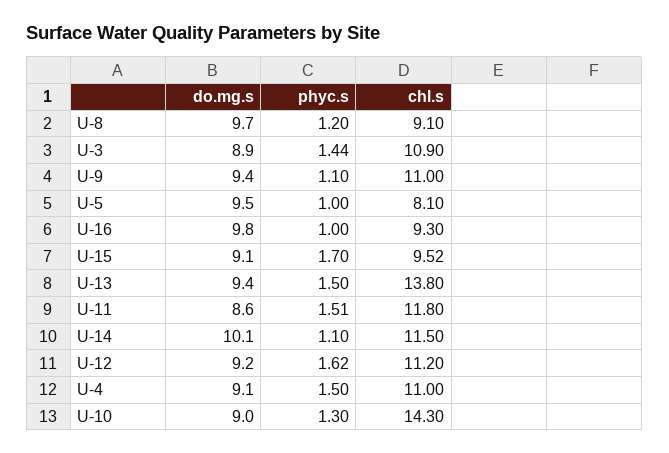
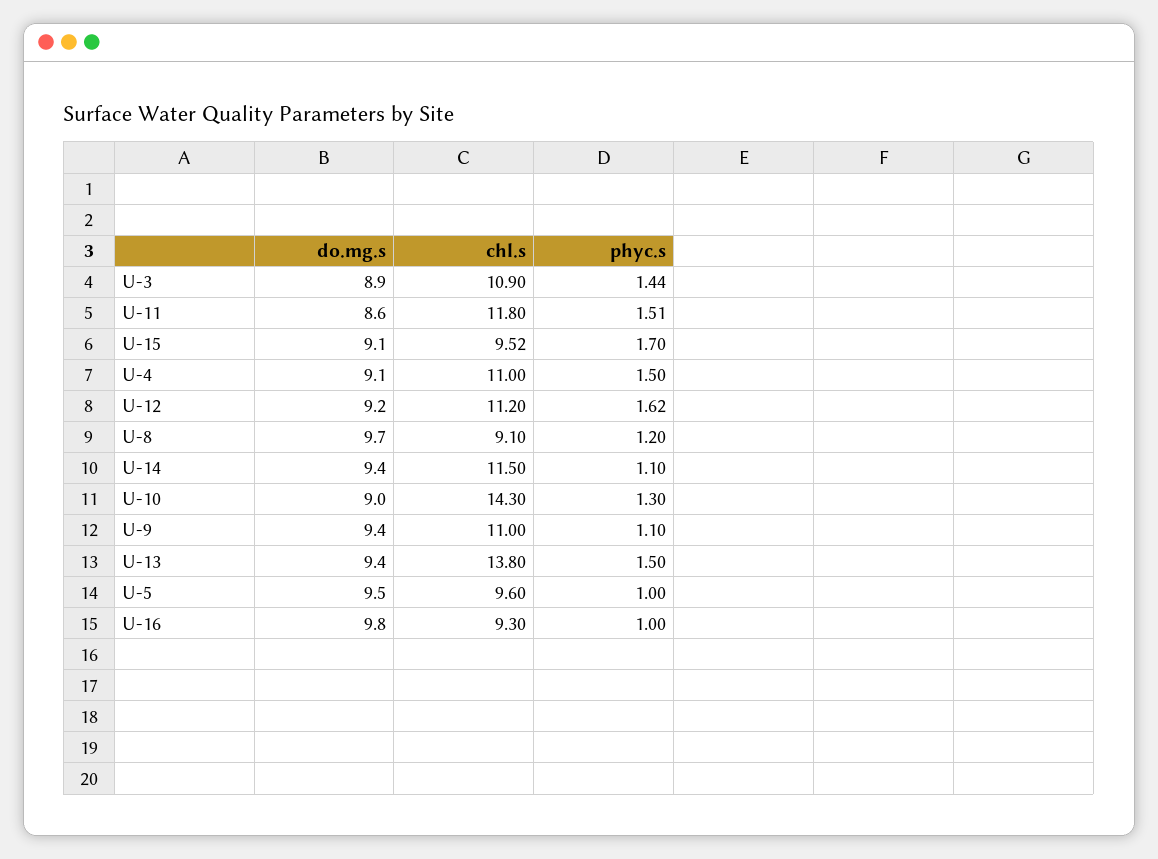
  {
    "do.mg.s": {
      "U-8": 9.7,
      "U-3": 8.9,
      "U-9": 9.4,
      "U-5": 9.5,
      "U-16": 9.8,
      "U-15": 9.1,
      "U-13": 9.4,
      "U-11": 8.6,
-     "U-14": 10.1,
+     "U-14": 9.4,
      "U-12": 9.2,
      "U-4": 9.1,
      "U-10": 9
    },
    "phyc.s": {
      "U-8": 1.2,
      "U-3": 1.44,
      "U-9": 1.1,
      "U-5": 1,
      "U-16": 1,
      "U-15": 1.7,
      "U-13": 1.5,
      "U-11": 1.51,
      "U-14": 1.1,
      "U-12": 1.62,
      "U-4": 1.5,
      "U-10": 1.3
    },
    "chl.s": {
      "U-8": 9.1,
      "U-3": 10.9,
      "U-9": 11,
-     "U-5": 8.1,
+     "U-5": 9.6,
      "U-16": 9.3,
      "U-15": 9.52,
      "U-13": 13.8,
      "U-11": 11.8,
      "U-14": 11.5,
      "U-12": 11.2,
      "U-4": 11,
      "U-10": 14.3
    }
  }

